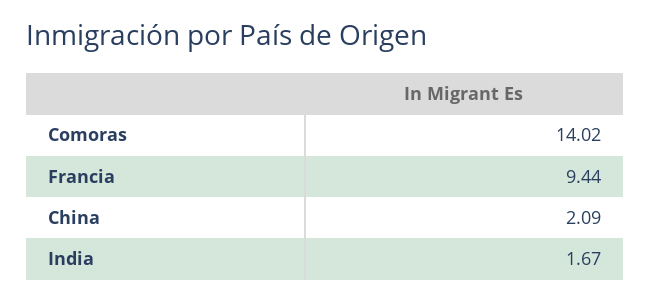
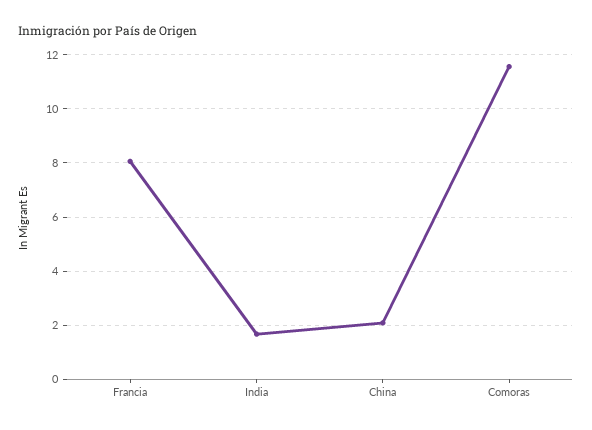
  {
-   "Comoras": 14.02,
+   "Comoras": 11.5,
-   "Francia": 9.44,
+   "Francia": 8,
    "China": 2.09,
    "India": 1.67
  }

